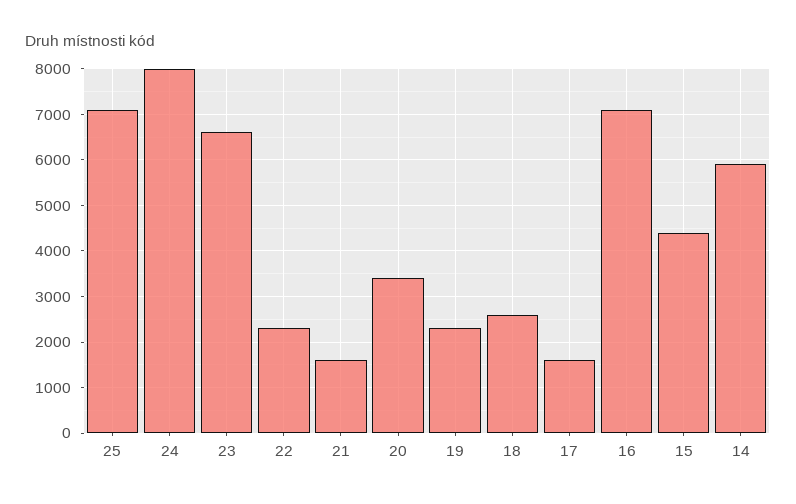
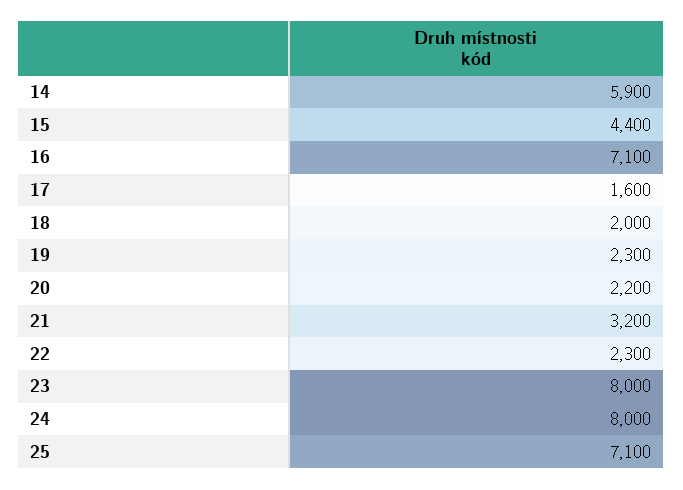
  {
    "25": 7100,
    "24": 8000,
-   "23": 6600,
+   "23": 8000,
    "22": 2300,
-   "21": 1600,
+   "21": 3200,
-   "20": 3400,
+   "20": 2200,
    "19": 2300,
-   "18": 2600,
+   "18": 2000,
    "17": 1600,
    "16": 7100,
    "15": 4400,
    "14": 5900
  }

